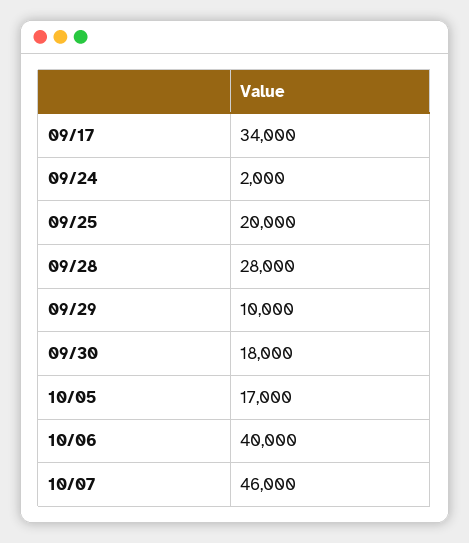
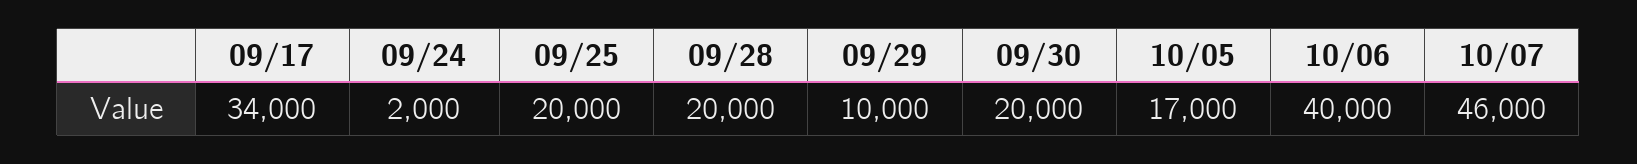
  {
    "09/17": 34000,
    "09/24": 2000,
    "09/25": 20000,
-   "09/28": 28000,
+   "09/28": 20000,
    "09/29": 10000,
-   "09/30": 18000,
+   "09/30": 20000,
    "10/05": 17000,
    "10/06": 40000,
    "10/07": 46000
  }

